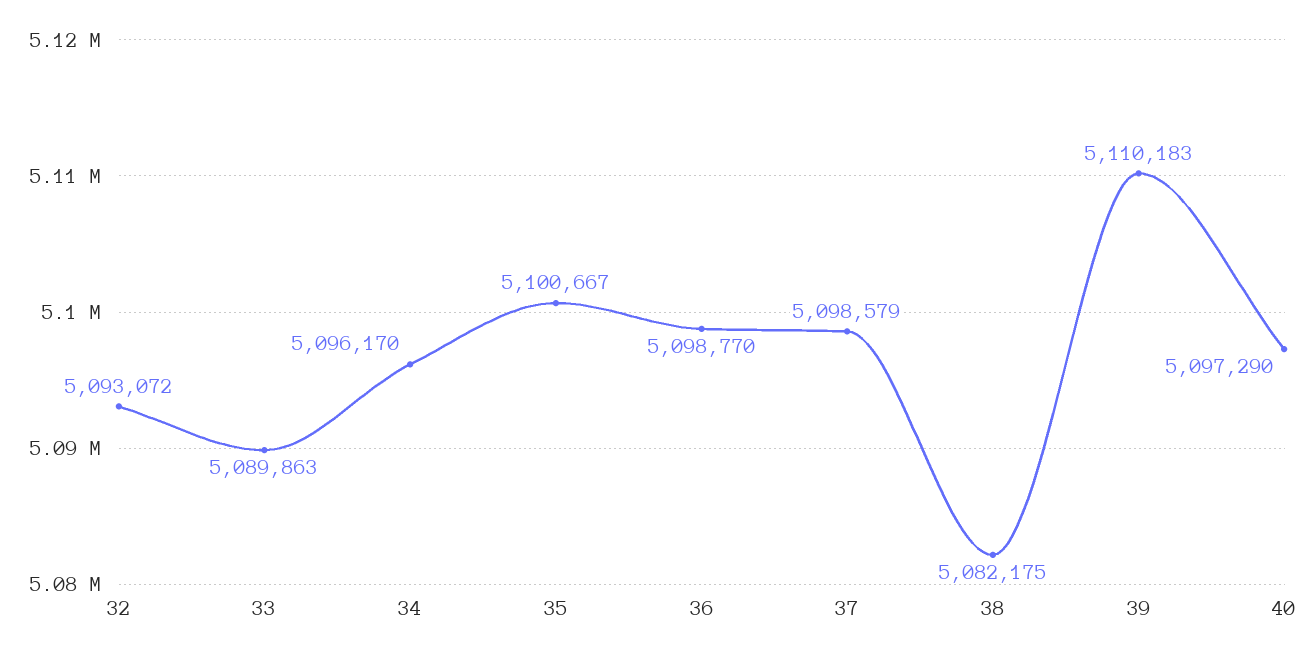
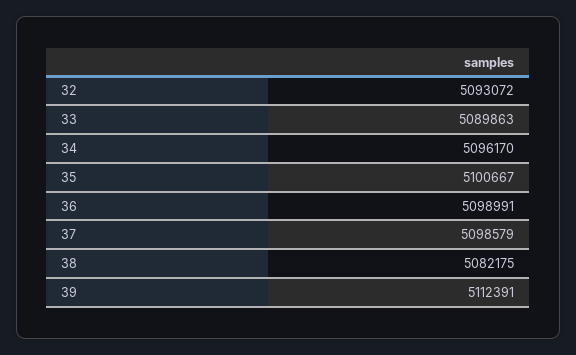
  {
    "32": 5093072,
    "33": 5089863,
    "34": 5096170,
    "35": 5100667,
-   "36": 5098770,
+   "36": 5098991,
    "37": 5098579,
    "38": 5082175,
-   "39": 5110183,
+   "39": 5112391
-   "40": 5097290
  }

